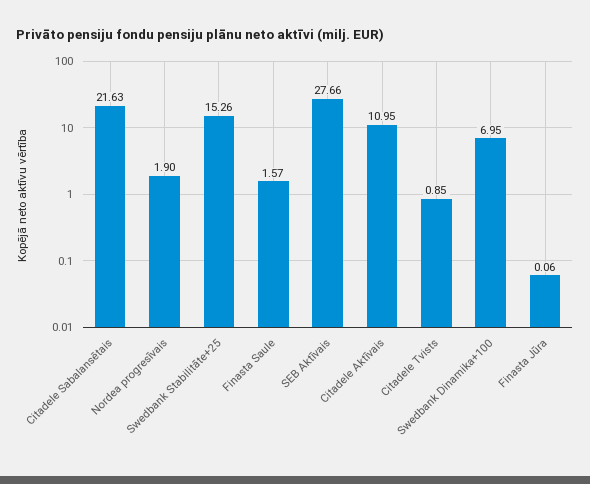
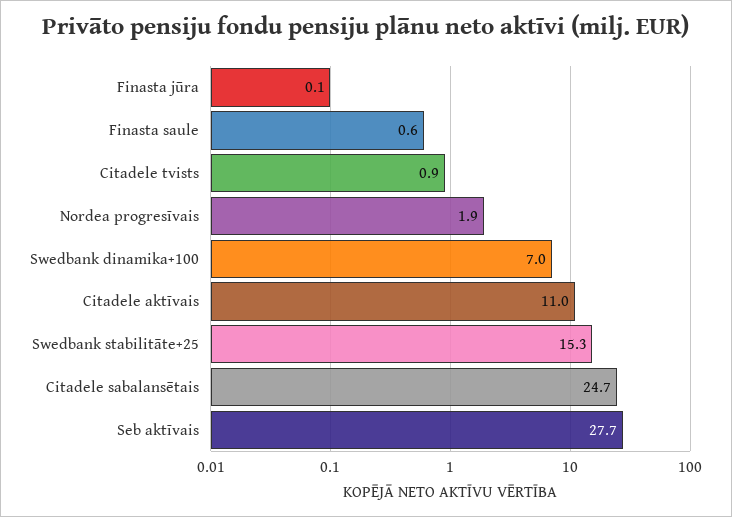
  {
-   "Citadele Sabalansētais": 21.63,
+   "Citadele Sabalansētais": 24.7,
    "Nordea progresīvais": 1.9,
    "Swedbank Stabilitāte+25": 15.26,
-   "Finasta Saule": 1.57,
+   "Finasta Saule": 0.6,
    "SEB Aktīvais": 27.66,
    "Citadele Aktīvais": 10.95,
    "Citadele Tvists": 0.85,
    "Swedbank Dinamika+100": 6.95,
    "Finasta Jūra": 0.06
  }

